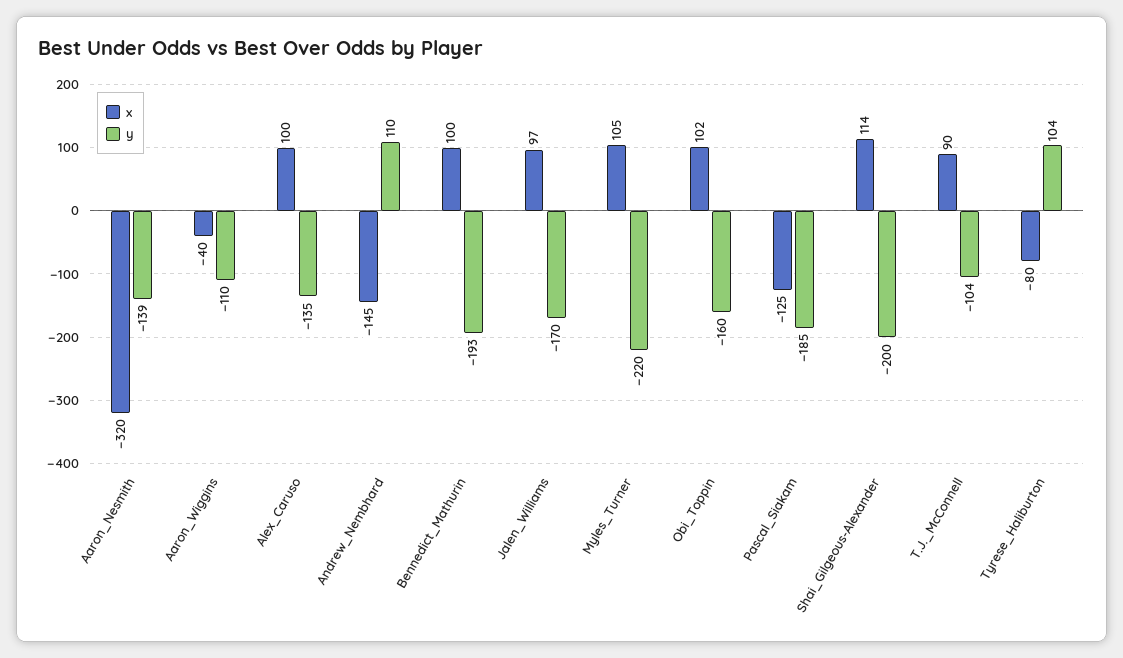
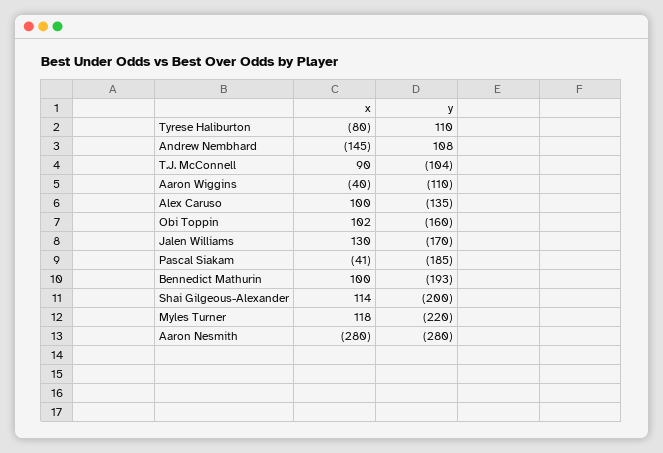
  {
    "x": {
-     "Aaron_Nesmith": -320,
+     "Aaron_Nesmith": -280,
      "Aaron_Wiggins": -40,
      "Alex_Caruso": 100,
      "Andrew_Nembhard": -145,
      "Bennedict_Mathurin": 100,
-     "Jalen_Williams": 97,
+     "Jalen_Williams": 130,
-     "Myles_Turner": 105,
+     "Myles_Turner": 118,
      "Obi_Toppin": 102,
-     "Pascal_Siakam": -125,
+     "Pascal_Siakam": -41,
      "Shai_Gilgeous-Alexander": 114,
      "T.J._McConnell": 90,
      "Tyrese_Haliburton": -80
    },
    "y": {
-     "Aaron_Nesmith": -139,
+     "Aaron_Nesmith": -280,
      "Aaron_Wiggins": -110,
      "Alex_Caruso": -135,
-     "Andrew_Nembhard": 110,
+     "Andrew_Nembhard": 108,
      "Bennedict_Mathurin": -193,
      "Jalen_Williams": -170,
      "Myles_Turner": -220,
      "Obi_Toppin": -160,
      "Pascal_Siakam": -185,
      "Shai_Gilgeous-Alexander": -200,
      "T.J._McConnell": -104,
-     "Tyrese_Haliburton": 104
+     "Tyrese_Haliburton": 110
    }
  }

